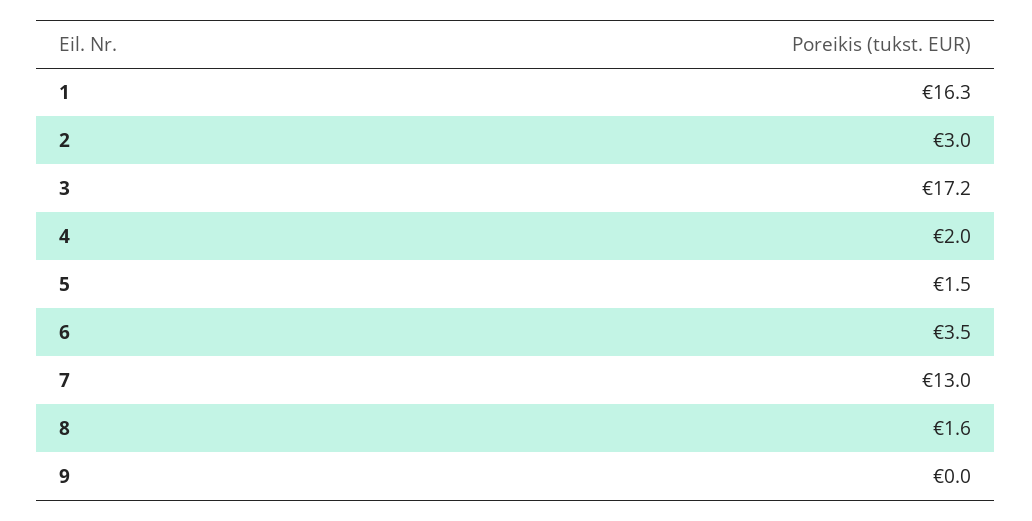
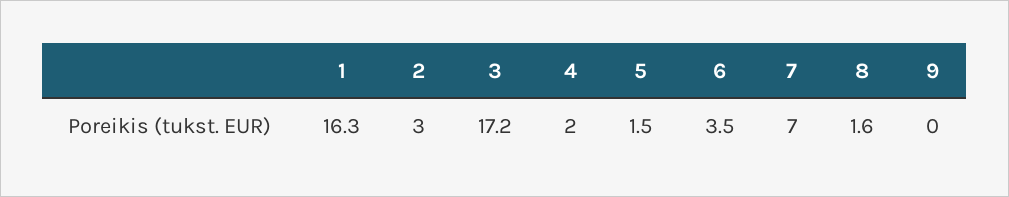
  {
    "1": 16.3,
    "2": 3,
    "3": 17.2,
    "4": 2,
    "5": 1.5,
    "6": 3.5,
-   "7": 13,
+   "7": 7,
    "8": 1.6,
    "9": 0
  }

